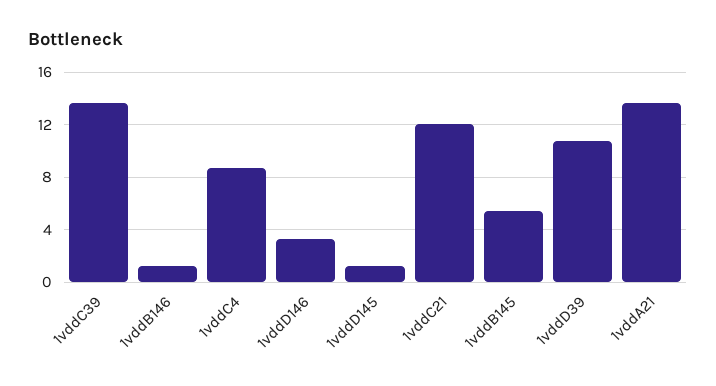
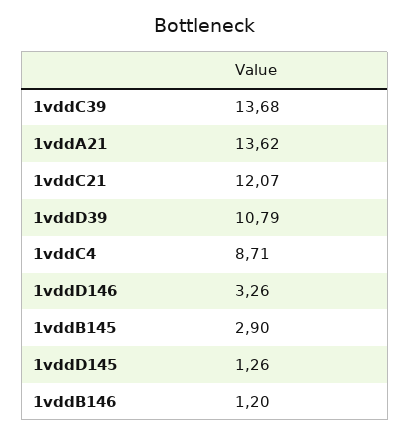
  {
    "1vddC39": 13.68,
    "1vddB146": 1.2,
    "1vddC4": 8.71,
    "1vddD146": 3.26,
    "1vddD145": 1.26,
    "1vddC21": 12.07,
-   "1vddB145": 5.5,
+   "1vddB145": 2.9,
    "1vddD39": 10.79,
    "1vddA21": 13.62
  }

